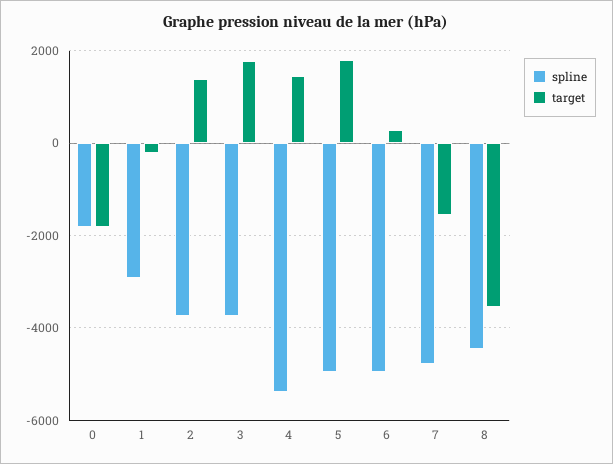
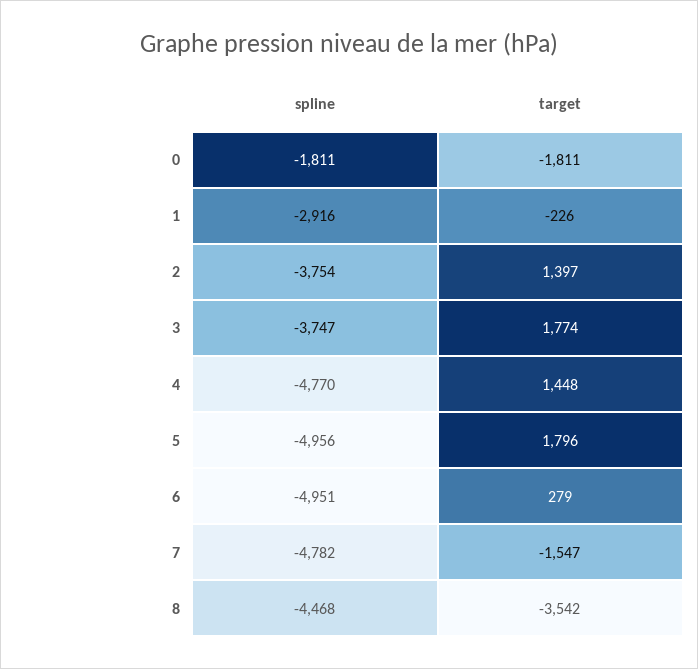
  {
    "spline": {
      "0": -1811,
      "1": -2916,
      "2": -3754,
      "3": -3747,
-     "4": -5400,
+     "4": -4770,
      "5": -4956,
      "6": -4951,
      "7": -4782,
      "8": -4468
    },
    "target": {
      "0": -1811,
      "1": -226,
      "2": 1397,
      "3": 1774,
      "4": 1448,
      "5": 1796,
      "6": 279,
      "7": -1547,
      "8": -3542
    }
  }

